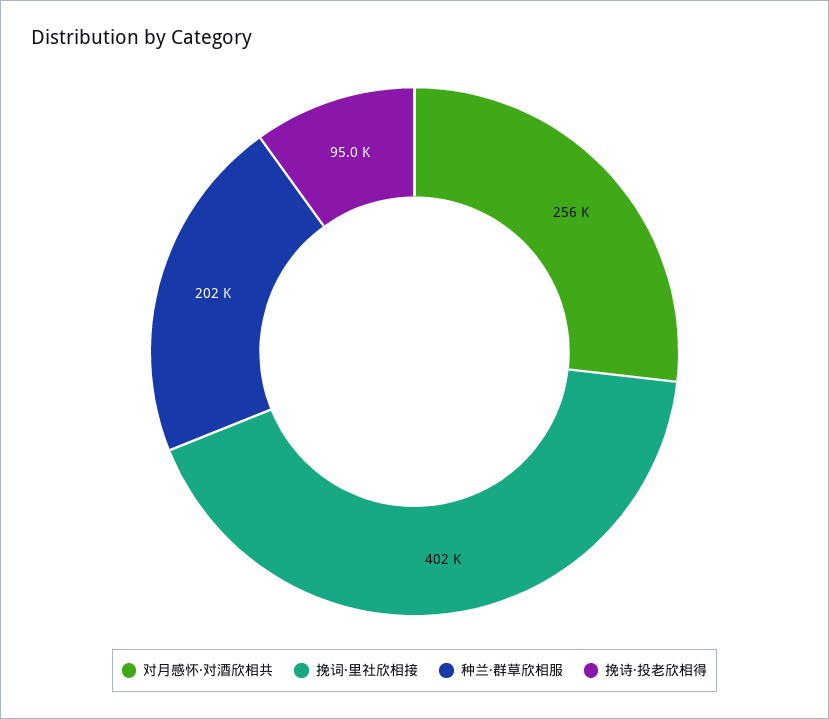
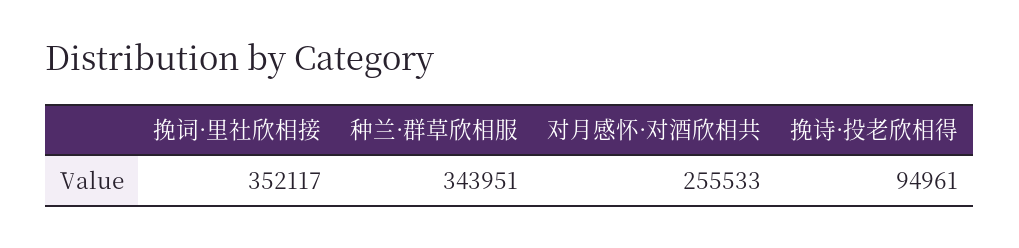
  {
    "对月感怀·对酒欣相共": 255533,
-   "挽词·里社欣相接": 402000,
+   "挽词·里社欣相接": 352117,
-   "种兰·群草欣相服": 202000,
+   "种兰·群草欣相服": 343951,
    "挽诗·投老欣相得": 94961
  }

